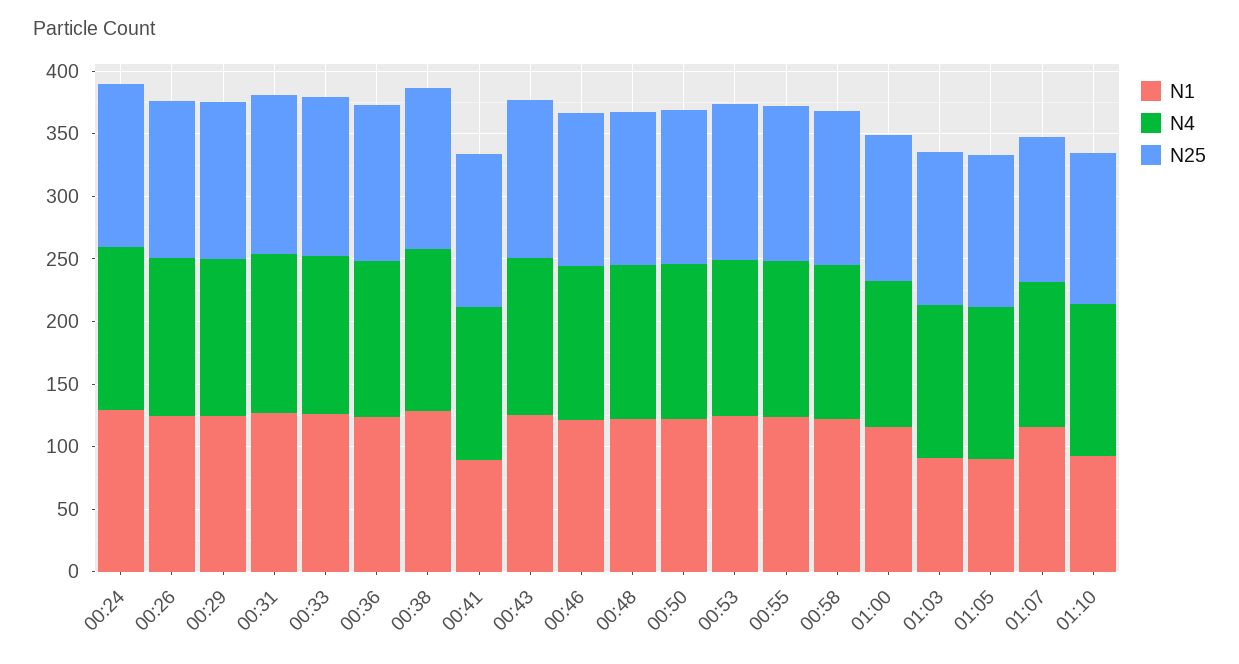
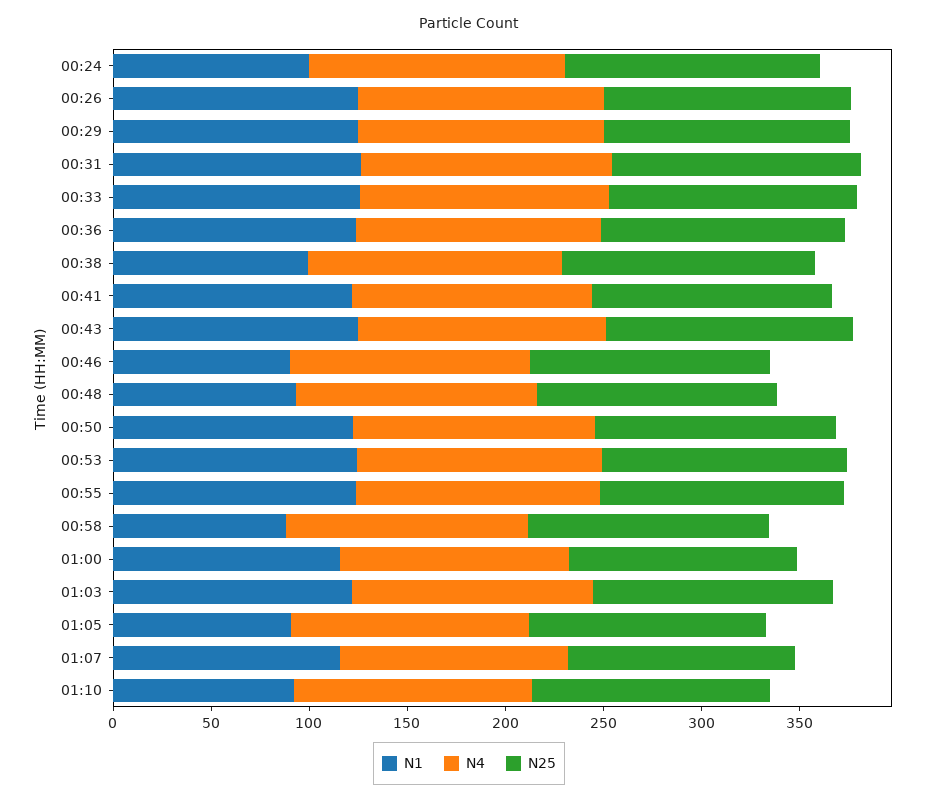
  {
    "N1": {
-     "00:24": 130,
+     "00:24": 100,
      "00:26": 120,
      "00:29": 120,
      "00:31": 130,
      "00:33": 130,
      "00:36": 120,
-     "00:38": 130,
+     "00:38": 100,
-     "00:41": 90,
+     "00:41": 120,
      "00:43": 120,
-     "00:46": 120,
+     "00:46": 90,
-     "00:48": 120,
+     "00:48": 90,
      "00:50": 120,
      "00:53": 120,
      "00:55": 120,
-     "00:58": 120,
+     "00:58": 90,
      "01:00": 120,
-     "01:03": 90,
+     "01:03": 120,
      "01:05": 90,
      "01:07": 120,
      "01:10": 90
    },
    "N4": {
      "00:24": 130,
      "00:26": 130,
      "00:29": 130,
      "00:31": 130,
      "00:33": 130,
      "00:36": 120,
      "00:38": 130,
      "00:41": 120,
      "00:43": 130,
      "00:46": 120,
      "00:48": 120,
      "00:50": 120,
      "00:53": 130,
      "00:55": 120,
      "00:58": 120,
      "01:00": 120,
      "01:03": 120,
      "01:05": 120,
      "01:07": 120,
      "01:10": 120
    },
    "N25": {
      "00:24": 130,
      "00:26": 130,
      "00:29": 130,
      "00:31": 130,
      "00:33": 130,
      "00:36": 120,
      "00:38": 130,
      "00:41": 120,
      "00:43": 130,
      "00:46": 120,
      "00:48": 120,
      "00:50": 120,
      "00:53": 120,
      "00:55": 120,
      "00:58": 120,
      "01:00": 120,
      "01:03": 120,
      "01:05": 120,
      "01:07": 120,
      "01:10": 120
    }
  }

